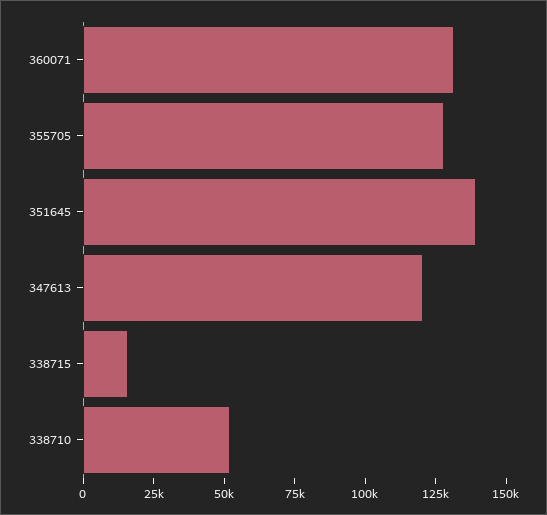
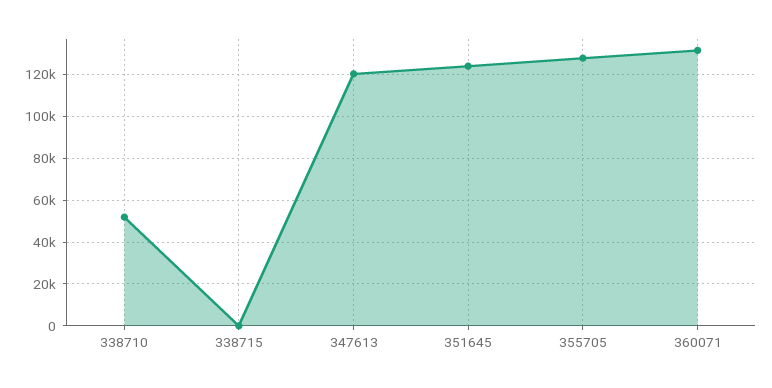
  {
    "360071": 130000,
    "355705": 130000,
-   "351645": 140000,
+   "351645": 125000,
    "347613": 120000,
-   "338715": 15000,
+   "338715": 0,
    "338710": 50000
  }

